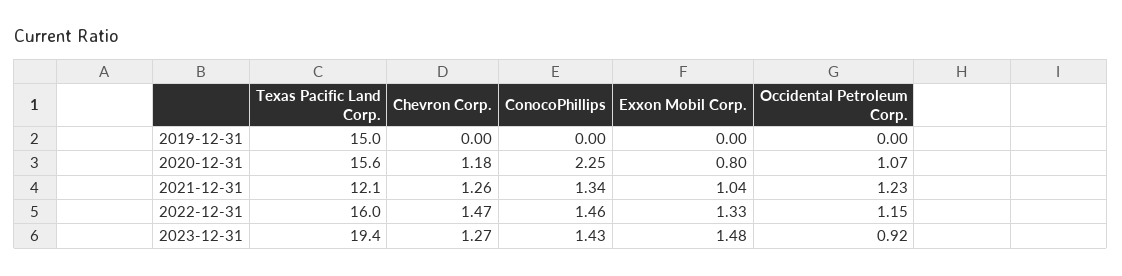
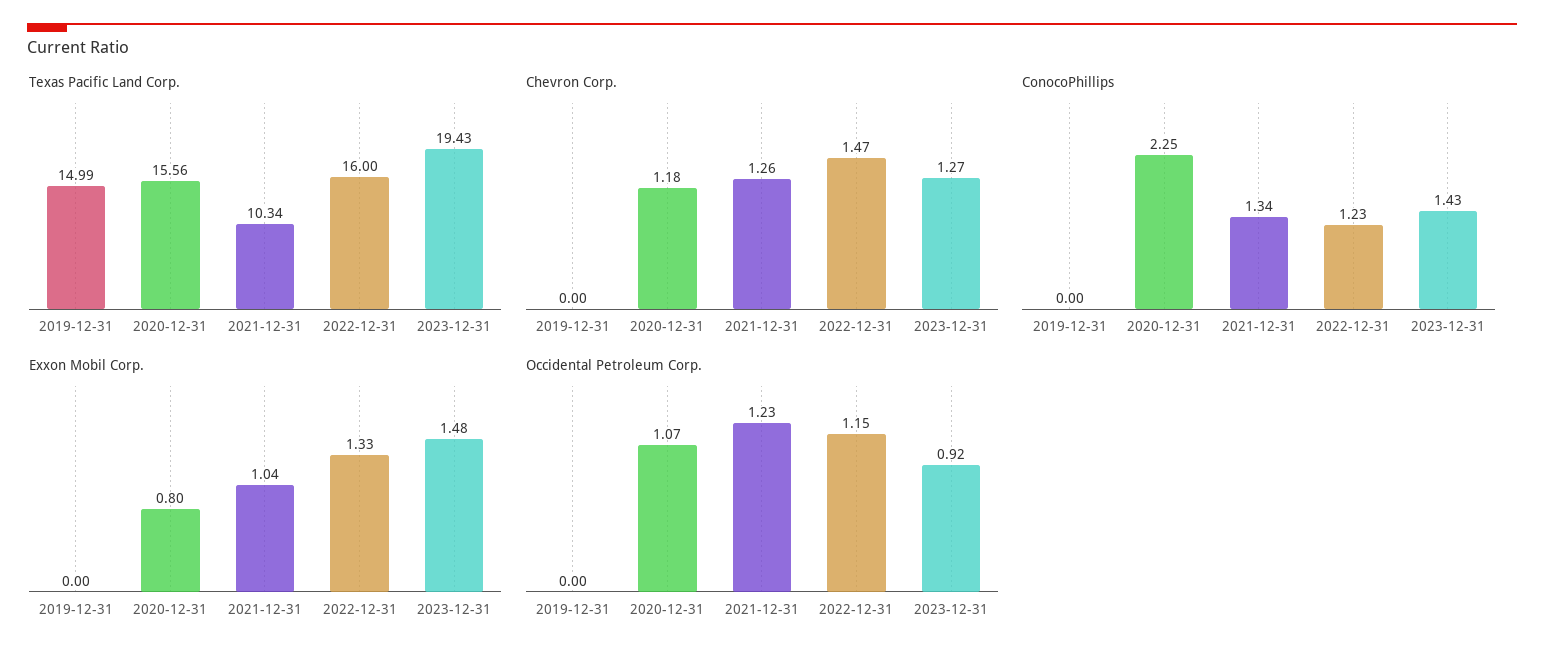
  {
    "Texas Pacific Land Corp.": {
      "2019-12-31": 14.99,
      "2020-12-31": 15.56,
-     "2021-12-31": 12.1,
+     "2021-12-31": 10.34,
      "2022-12-31": 16,
      "2023-12-31": 19.43
    },
    "Chevron Corp.": {
      "2019-12-31": 0,
      "2020-12-31": 1.18,
      "2021-12-31": 1.26,
      "2022-12-31": 1.47,
      "2023-12-31": 1.27
    },
    "ConocoPhillips": {
      "2019-12-31": 0,
      "2020-12-31": 2.25,
      "2021-12-31": 1.34,
-     "2022-12-31": 1.46,
+     "2022-12-31": 1.23,
      "2023-12-31": 1.43
    },
    "Exxon Mobil Corp.": {
      "2019-12-31": 0,
      "2020-12-31": 0.8,
      "2021-12-31": 1.04,
      "2022-12-31": 1.33,
      "2023-12-31": 1.48
    },
    "Occidental Petroleum Corp.": {
      "2019-12-31": 0,
      "2020-12-31": 1.07,
      "2021-12-31": 1.23,
      "2022-12-31": 1.15,
      "2023-12-31": 0.92
    }
  }

